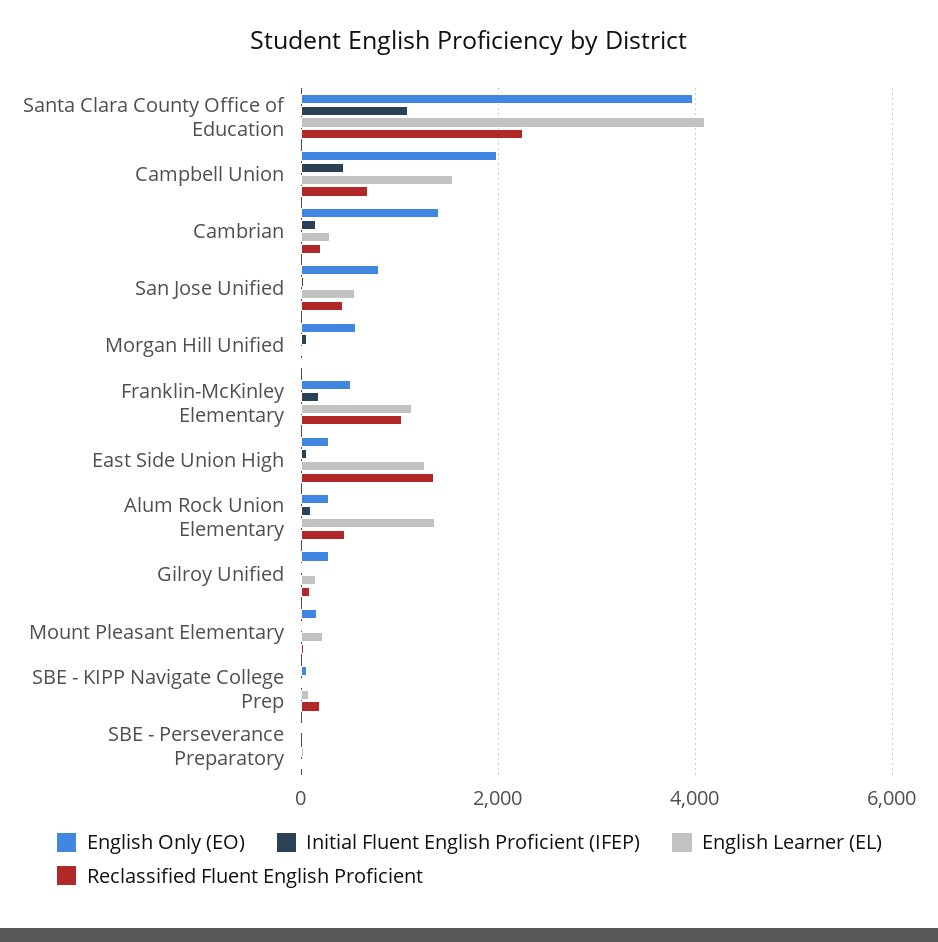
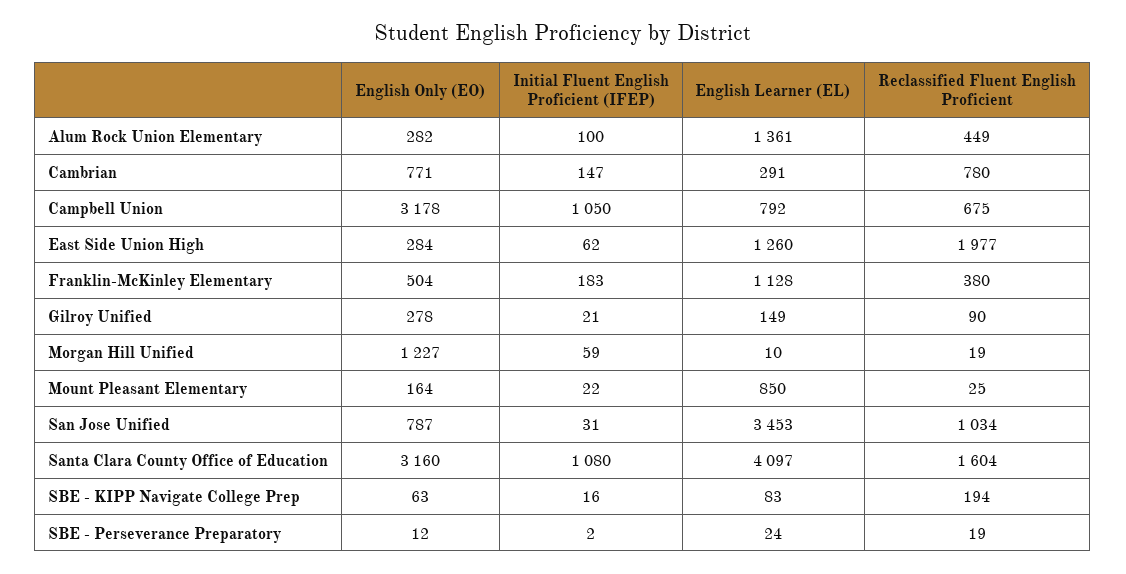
  {
    "English Only (EO)": {
-     "Santa Clara County Office of Education": 4000,
+     "Santa Clara County Office of Education": 3160,
-     "Campbell Union": 2000,
+     "Campbell Union": 3178,
-     "Cambrian": 1400,
+     "Cambrian": 771,
      "San Jose Unified": 787,
-     "Morgan Hill Unified": 600,
+     "Morgan Hill Unified": 1227,
      "Franklin-McKinley Elementary": 504,
      "East Side Union High": 284,
      "Alum Rock Union Elementary": 282,
      "Gilroy Unified": 278,
      "Mount Pleasant Elementary": 164,
      "SBE - KIPP Navigate College Prep": 63,
      "SBE - Perseverance Preparatory": 12
    },
    "Initial Fluent English Proficient (IFEP)": {
      "Santa Clara County Office of Education": 1080,
-     "Campbell Union": 400,
+     "Campbell Union": 1050,
      "Cambrian": 147,
      "San Jose Unified": 31,
      "Morgan Hill Unified": 59,
      "Franklin-McKinley Elementary": 183,
      "East Side Union High": 62,
      "Alum Rock Union Elementary": 100,
      "Gilroy Unified": 21,
      "Mount Pleasant Elementary": 22,
      "SBE - KIPP Navigate College Prep": 16,
      "SBE - Perseverance Preparatory": 2
    },
    "English Learner (EL)": {
      "Santa Clara County Office of Education": 4097,
-     "Campbell Union": 1600,
+     "Campbell Union": 792,
      "Cambrian": 291,
-     "San Jose Unified": 600,
+     "San Jose Unified": 3453,
      "Morgan Hill Unified": 10,
      "Franklin-McKinley Elementary": 1128,
      "East Side Union High": 1260,
      "Alum Rock Union Elementary": 1361,
      "Gilroy Unified": 149,
-     "Mount Pleasant Elementary": 200,
+     "Mount Pleasant Elementary": 850,
      "SBE - KIPP Navigate College Prep": 83,
      "SBE - Perseverance Preparatory": 24
    },
    "Reclassified Fluent English Proficient": {
-     "Santa Clara County Office of Education": 2200,
+     "Santa Clara County Office of Education": 1604,
      "Campbell Union": 675,
-     "Cambrian": 200,
+     "Cambrian": 780,
-     "San Jose Unified": 400,
+     "San Jose Unified": 1034,
      "Morgan Hill Unified": 19,
-     "Franklin-McKinley Elementary": 1000,
+     "Franklin-McKinley Elementary": 380,
-     "East Side Union High": 1400,
+     "East Side Union High": 1977,
      "Alum Rock Union Elementary": 449,
      "Gilroy Unified": 90,
      "Mount Pleasant Elementary": 25,
      "SBE - KIPP Navigate College Prep": 194,
      "SBE - Perseverance Preparatory": 19
    }
  }

